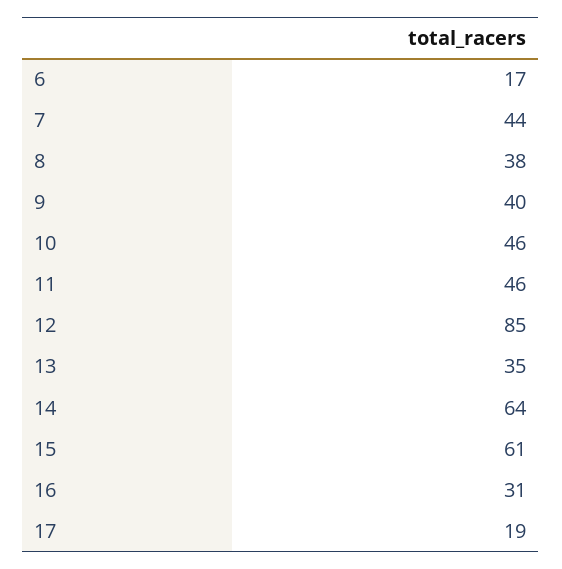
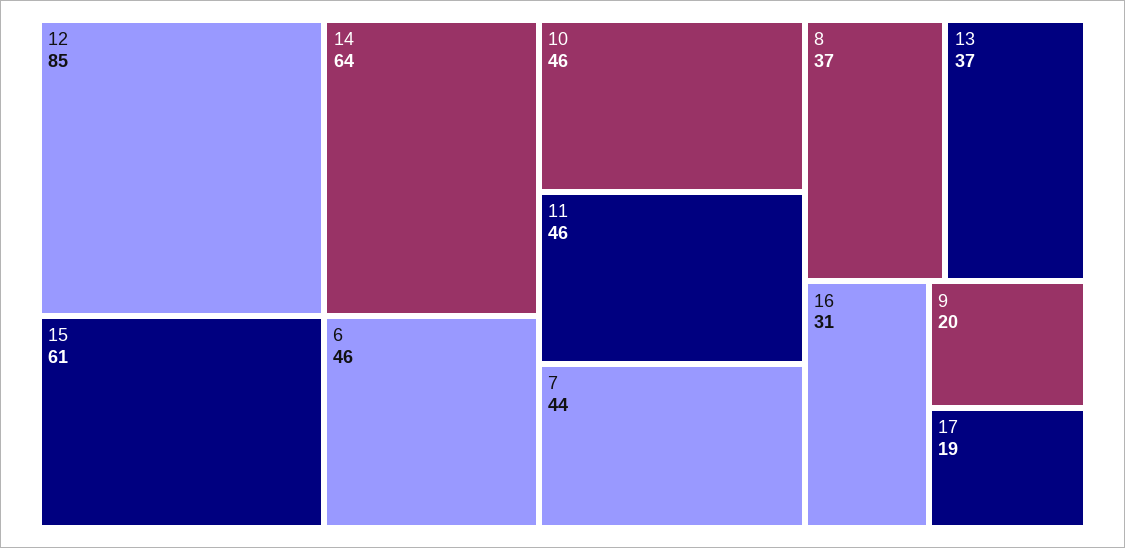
  {
-   "6": 17,
+   "6": 46,
    "7": 44,
-   "8": 38,
+   "8": 37,
-   "9": 40,
+   "9": 20,
    "10": 46,
    "11": 46,
    "12": 85,
-   "13": 35,
+   "13": 37,
    "14": 64,
    "15": 61,
    "16": 31,
    "17": 19
  }

